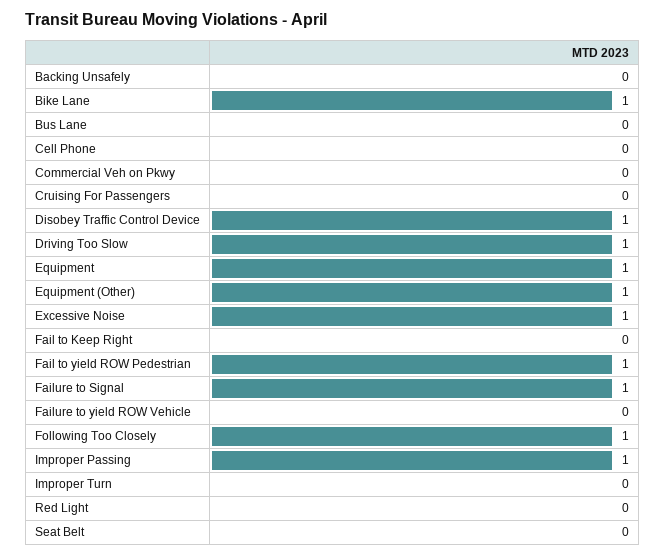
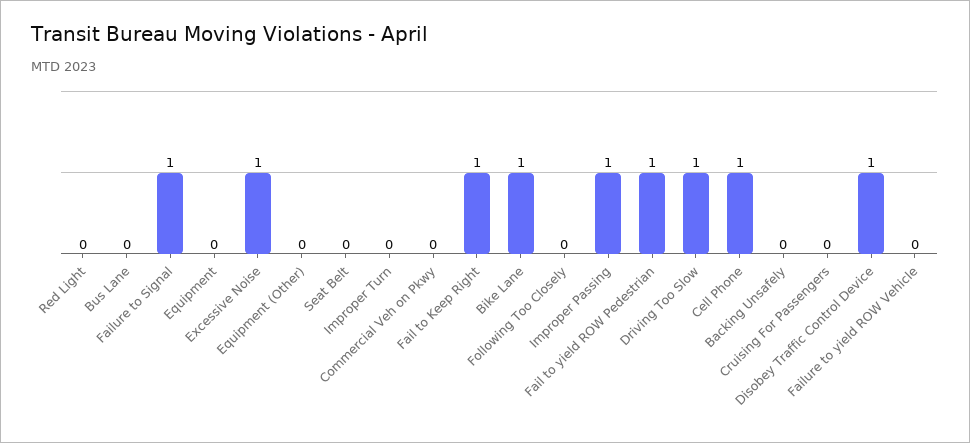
  {
    "Backing Unsafely": 0,
    "Bike Lane": 1,
    "Bus Lane": 0,
-   "Cell Phone": 0,
+   "Cell Phone": 1,
    "Commercial Veh on Pkwy": 0,
    "Cruising For Passengers": 0,
    "Disobey Traffic Control Device": 1,
    "Driving Too Slow": 1,
-   "Equipment": 1,
+   "Equipment": 0,
-   "Equipment (Other)": 1,
+   "Equipment (Other)": 0,
    "Excessive Noise": 1,
-   "Fail to Keep Right": 0,
+   "Fail to Keep Right": 1,
    "Fail to yield ROW Pedestrian": 1,
    "Failure to Signal": 1,
    "Failure to yield ROW Vehicle": 0,
-   "Following Too Closely": 1,
+   "Following Too Closely": 0,
    "Improper Passing": 1,
    "Improper Turn": 0,
    "Red Light": 0,
    "Seat Belt": 0
  }

